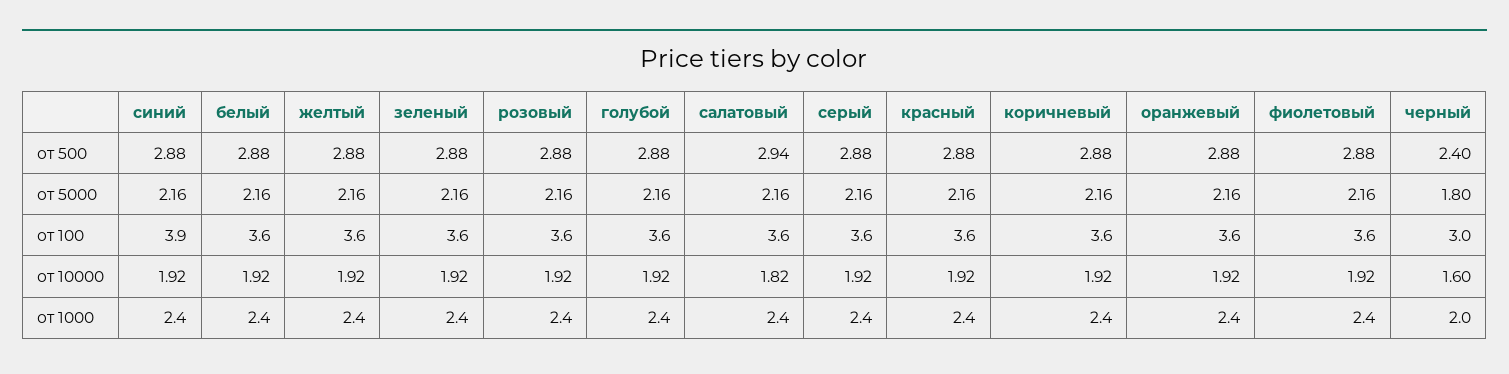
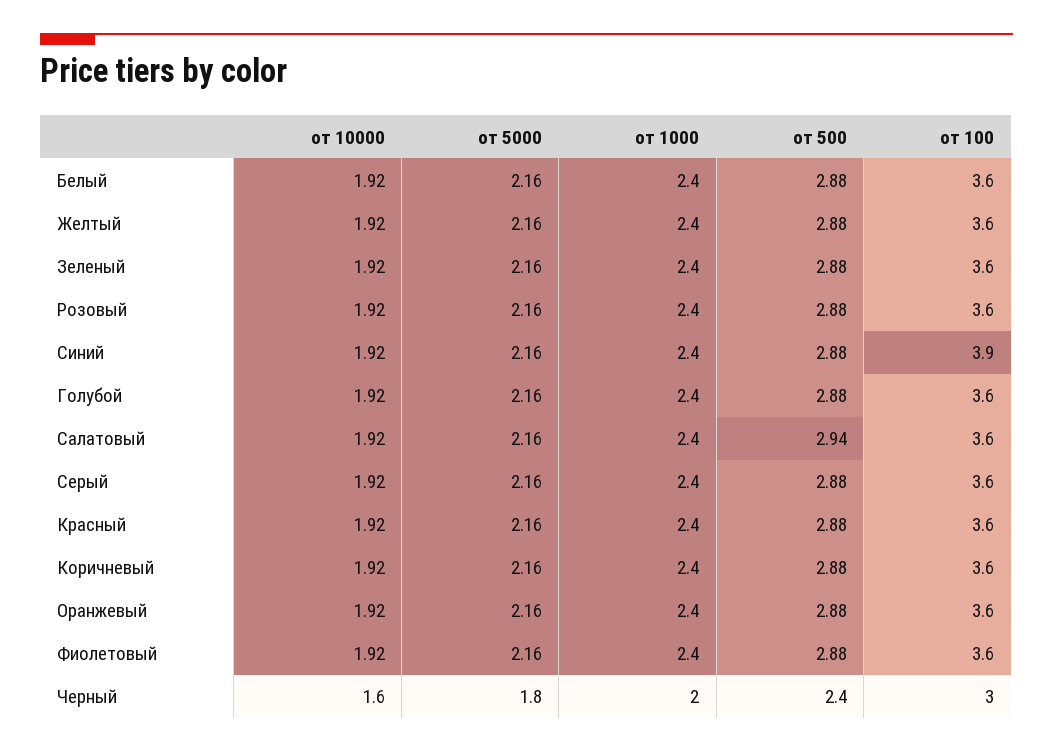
  {
    "синий": {
      "от 500": 2.88,
      "от 5000": 2.16,
      "от 100": 3.9,
      "от 10000": 1.92,
      "от 1000": 2.4
    },
    "белый": {
      "от 500": 2.88,
      "от 5000": 2.16,
      "от 100": 3.6,
      "от 10000": 1.92,
      "от 1000": 2.4
    },
    "желтый": {
      "от 500": 2.88,
      "от 5000": 2.16,
      "от 100": 3.6,
      "от 10000": 1.92,
      "от 1000": 2.4
    },
    "зеленый": {
      "от 500": 2.88,
      "от 5000": 2.16,
      "от 100": 3.6,
      "от 10000": 1.92,
      "от 1000": 2.4
    },
    "розовый": {
      "от 500": 2.88,
      "от 5000": 2.16,
      "от 100": 3.6,
      "от 10000": 1.92,
      "от 1000": 2.4
    },
    "голубой": {
      "от 500": 2.88,
      "от 5000": 2.16,
      "от 100": 3.6,
      "от 10000": 1.92,
      "от 1000": 2.4
    },
    "салатовый": {
      "от 500": 2.94,
      "от 5000": 2.16,
      "от 100": 3.6,
-     "от 10000": 1.82,
+     "от 10000": 1.92,
      "от 1000": 2.4
    },
    "серый": {
      "от 500": 2.88,
      "от 5000": 2.16,
      "от 100": 3.6,
      "от 10000": 1.92,
      "от 1000": 2.4
    },
    "красный": {
      "от 500": 2.88,
      "от 5000": 2.16,
      "от 100": 3.6,
      "от 10000": 1.92,
      "от 1000": 2.4
    },
    "коричневый": {
      "от 500": 2.88,
      "от 5000": 2.16,
      "от 100": 3.6,
      "от 10000": 1.92,
      "от 1000": 2.4
    },
    "оранжевый": {
      "от 500": 2.88,
      "от 5000": 2.16,
      "от 100": 3.6,
      "от 10000": 1.92,
      "от 1000": 2.4
    },
    "фиолетовый": {
      "от 500": 2.88,
      "от 5000": 2.16,
      "от 100": 3.6,
      "от 10000": 1.92,
      "от 1000": 2.4
    },
    "черный": {
      "от 500": 2.4,
      "от 5000": 1.8,
      "от 100": 3,
      "от 10000": 1.6,
      "от 1000": 2
    }
  }

